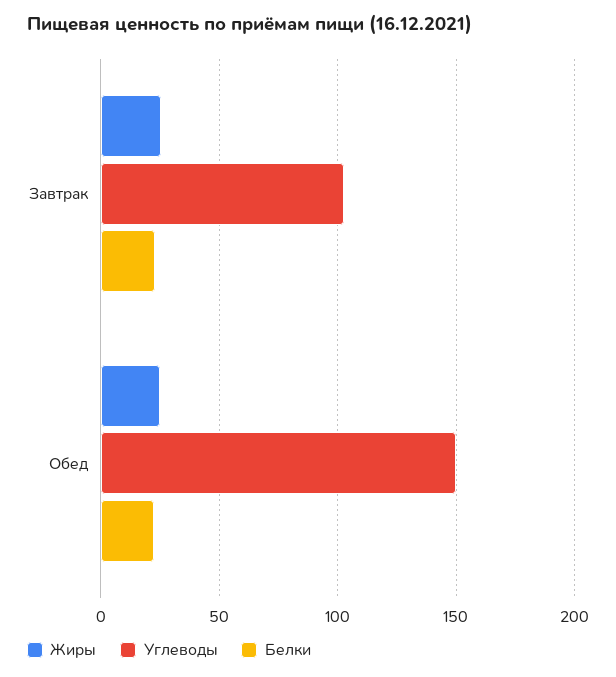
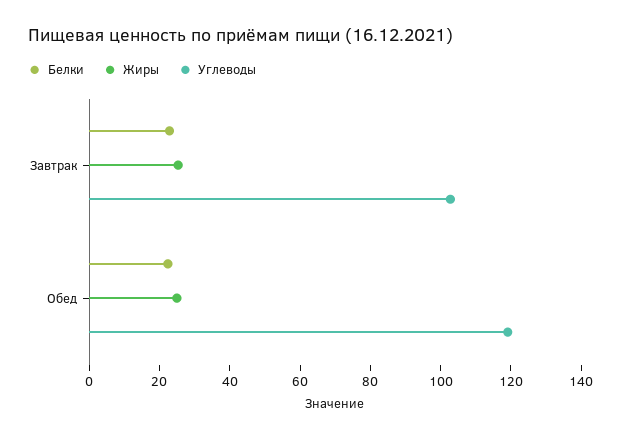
  {
    "Жиры": {
      "Завтрак": 25,
      "Обед": 25
    },
    "Углеводы": {
      "Завтрак": 105,
-     "Обед": 150
+     "Обед": 120
    },
    "Белки": {
      "Завтрак": 25,
      "Обед": 20
    }
  }

